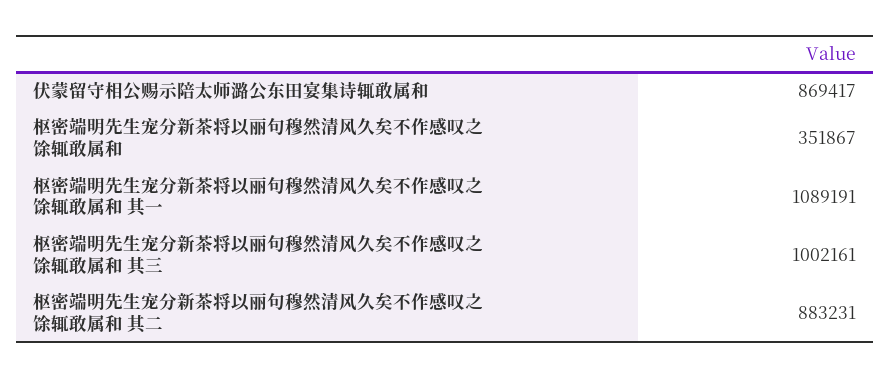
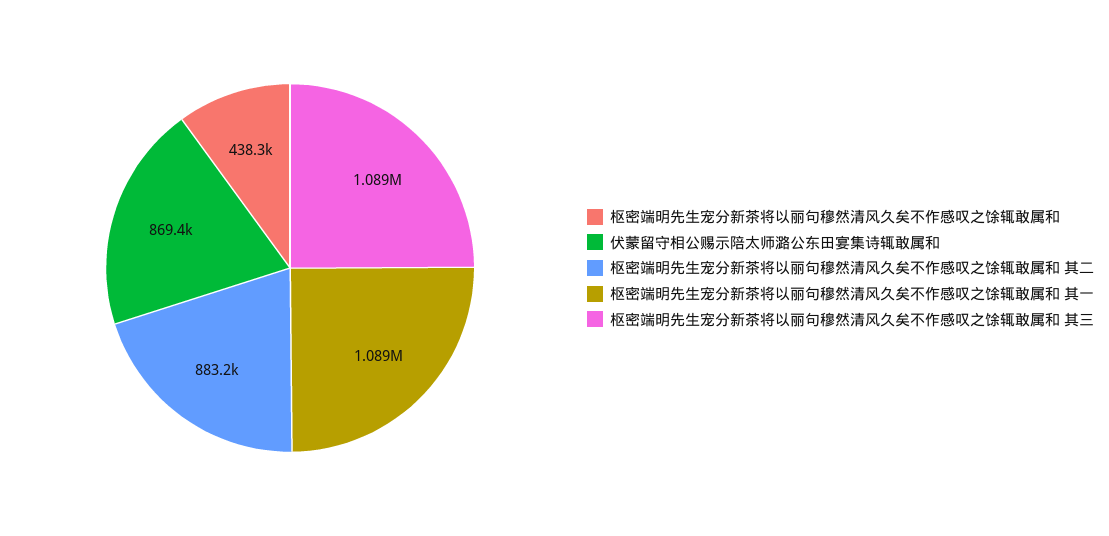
  {
    "伏蒙留守相公赐示陪太师潞公东田宴集诗辄敢属和": 869417,
-   "枢密端明先生宠分新茶将以丽句穆然清风久矣不作感叹之馀辄敢属和": 351867,
+   "枢密端明先生宠分新茶将以丽句穆然清风久矣不作感叹之馀辄敢属和": 438300,
    "枢密端明先生宠分新茶将以丽句穆然清风久矣不作感叹之馀辄敢属和 其一": 1089191,
-   "枢密端明先生宠分新茶将以丽句穆然清风久矣不作感叹之馀辄敢属和 其三": 1002161,
+   "枢密端明先生宠分新茶将以丽句穆然清风久矣不作感叹之馀辄敢属和 其三": 1089000,
    "枢密端明先生宠分新茶将以丽句穆然清风久矣不作感叹之馀辄敢属和 其二": 883231
  }

